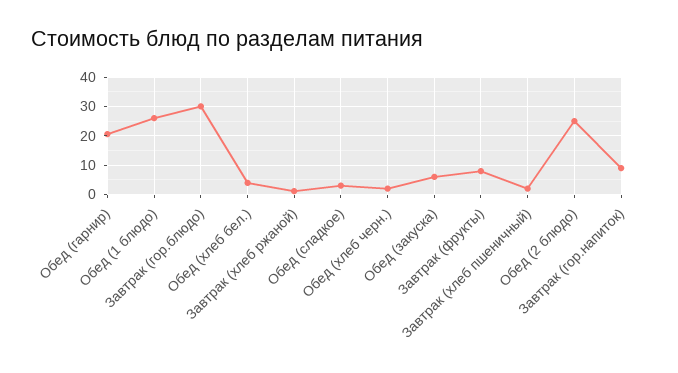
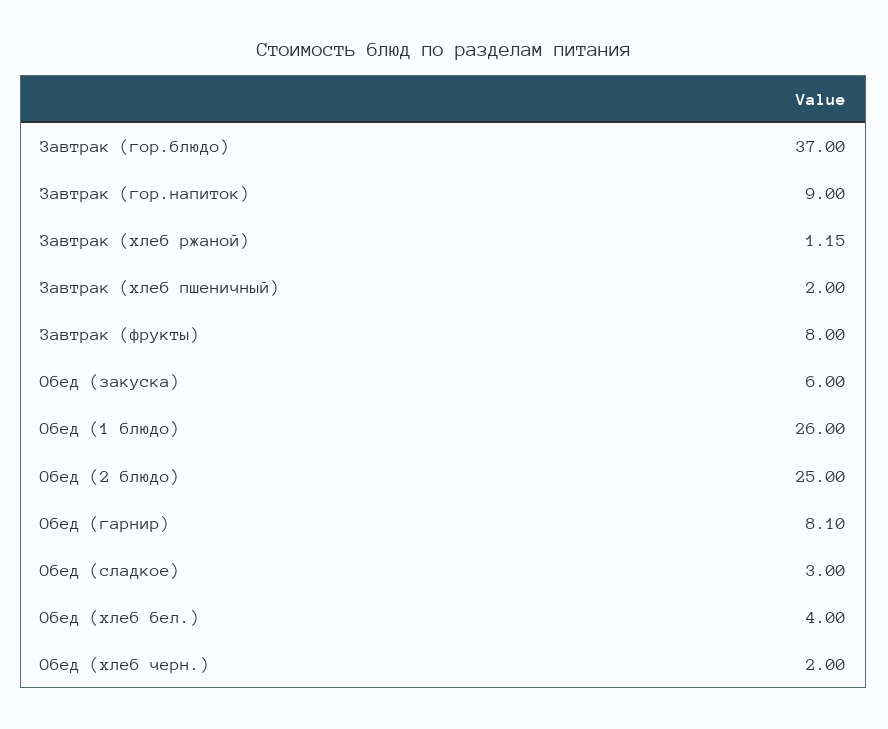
  {
-   "Обед (гарнир)": 20,
+   "Обед (гарнир)": 8.1,
    "Обед (1 блюдо)": 26,
-   "Завтрак (гор.блюдо)": 30,
+   "Завтрак (гор.блюдо)": 37,
    "Обед (хлеб бел.)": 4,
    "Завтрак (хлеб ржаной)": 1.15,
    "Обед (сладкое)": 3,
    "Обед (хлеб черн.)": 2,
    "Обед (закуска)": 6,
    "Завтрак (фрукты)": 8,
    "Завтрак (хлеб пшеничный)": 2,
    "Обед (2 блюдо)": 25,
    "Завтрак (гор.напиток)": 9
  }

